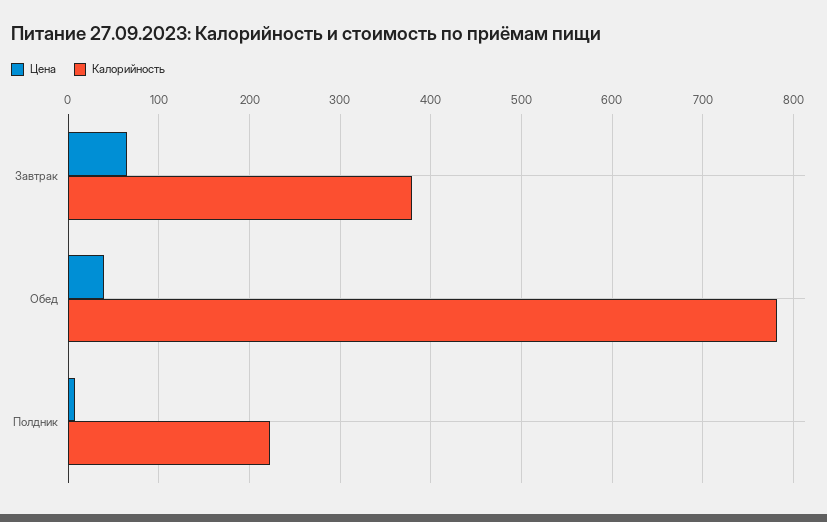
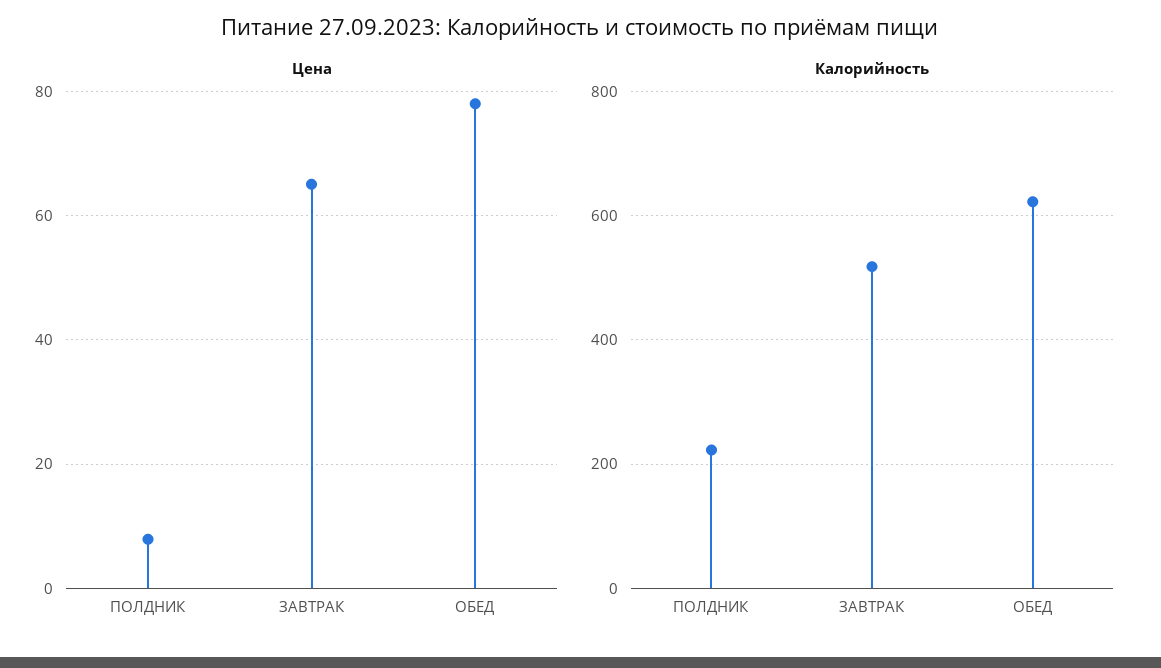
  {
    "Цена": {
      "Завтрак": 66,
-     "Обед": 40,
+     "Обед": 78,
      "Полдник": 8
    },
    "Калорийность": {
-     "Завтрак": 380,
+     "Завтрак": 520,
-     "Обед": 780,
+     "Обед": 620,
      "Полдник": 220
    }
  }

